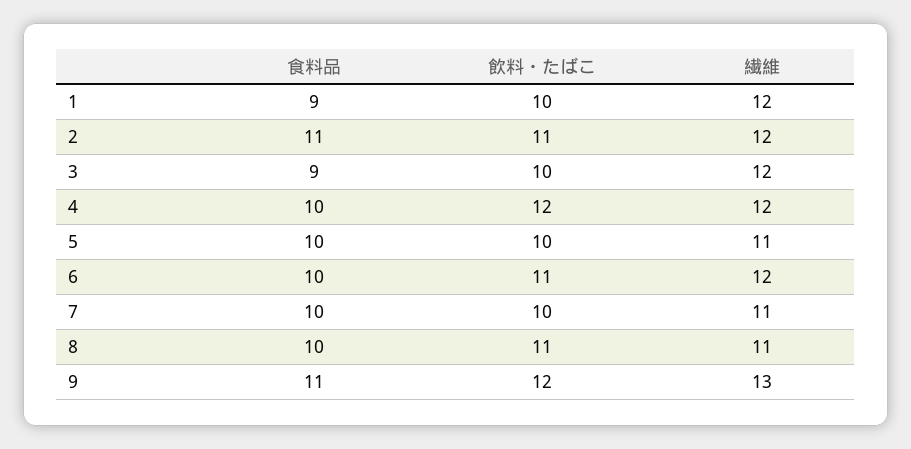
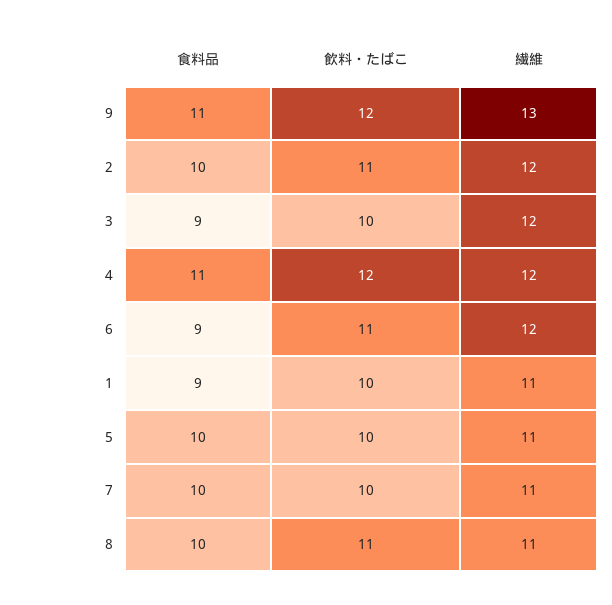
  {
    "食料品": {
      "1": 9,
-     "2": 11,
+     "2": 10,
      "3": 9,
-     "4": 10,
+     "4": 11,
      "5": 10,
-     "6": 10,
+     "6": 9,
      "7": 10,
      "8": 10,
      "9": 11
    },
    "飲料・たばこ": {
      "1": 10,
      "2": 11,
      "3": 10,
      "4": 12,
      "5": 10,
      "6": 11,
      "7": 10,
      "8": 11,
      "9": 12
    },
    "繊維": {
-     "1": 12,
+     "1": 11,
      "2": 12,
      "3": 12,
      "4": 12,
      "5": 11,
      "6": 12,
      "7": 11,
      "8": 11,
      "9": 13
    }
  }

